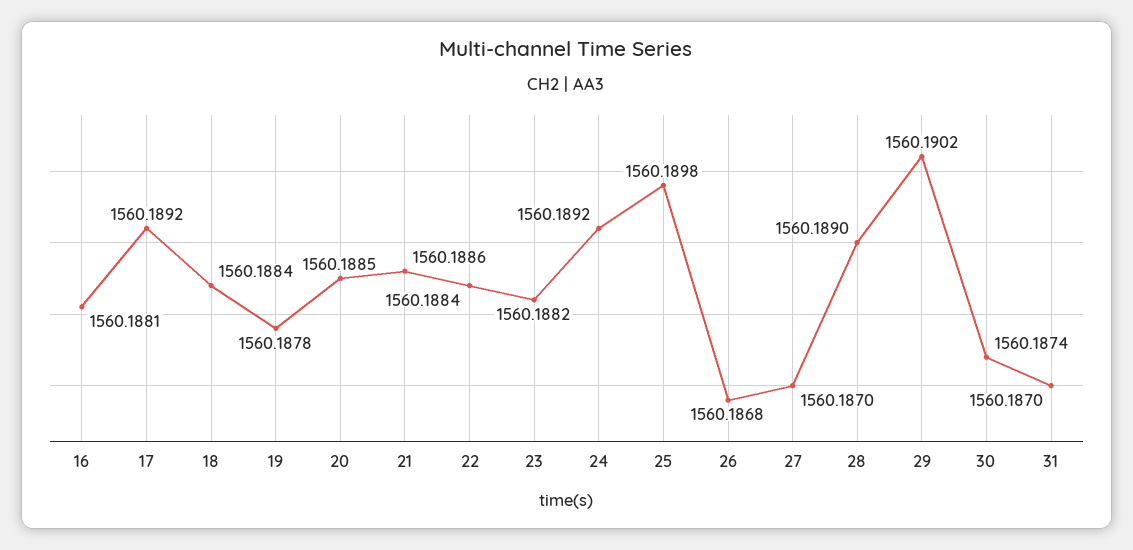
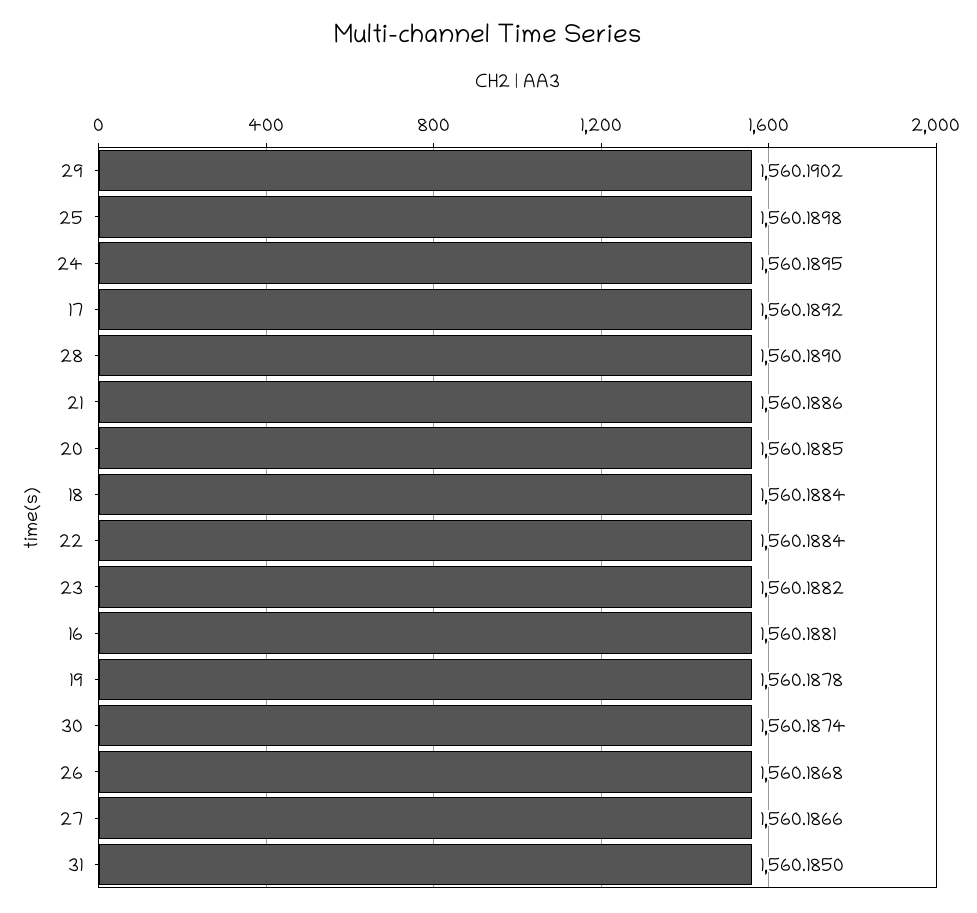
  {
    "16": 1560.1881,
    "17": 1560.1892,
    "18": 1560.1884,
    "19": 1560.1878,
    "20": 1560.1885,
    "21": 1560.1886,
    "22": 1560.1884,
    "23": 1560.1882,
-   "24": 1560.1892,
+   "24": 1560.1895,
    "25": 1560.1898,
    "26": 1560.1868,
-   "27": 1560.187,
+   "27": 1560.1866,
    "28": 1560.189,
    "29": 1560.1902,
    "30": 1560.1874,
-   "31": 1560.187
+   "31": 1560.185
  }

